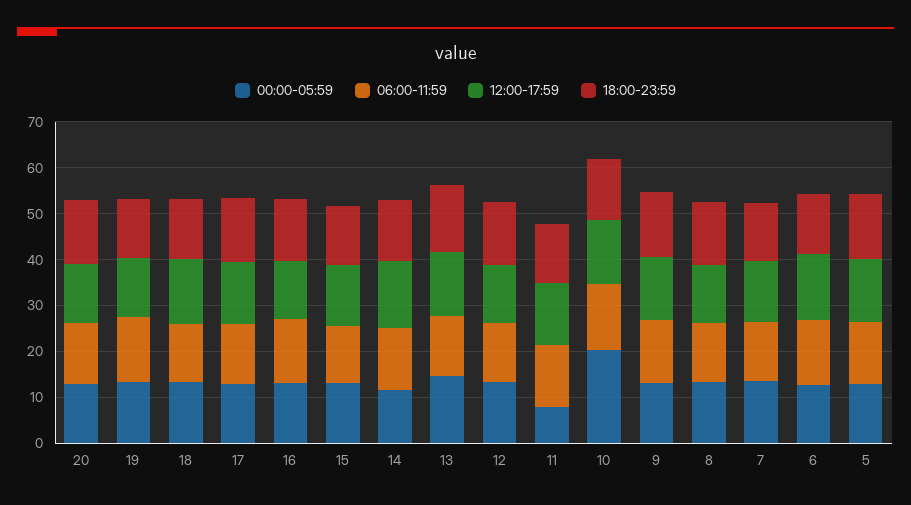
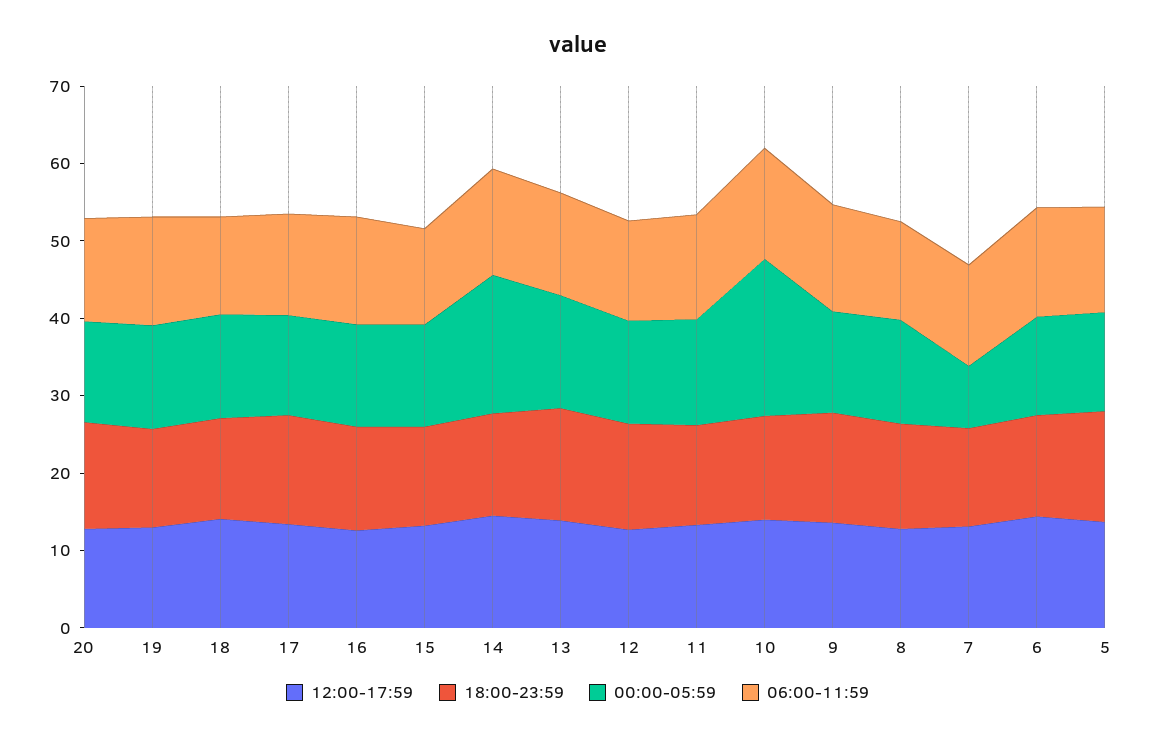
  {
    "00:00-05:59": {
      "20": 14,
      "19": 14,
      "18": 14,
      "17": 12,
      "16": 14,
      "15": 14,
-     "14": 12,
+     "14": 18,
      "13": 14,
      "12": 14,
-     "11": 8,
+     "11": 14,
      "10": 20,
      "9": 14,
      "8": 14,
-     "7": 14,
+     "7": 8,
      "6": 12,
      "5": 12
    },
    "06:00-11:59": {
      "20": 14,
      "19": 14,
      "18": 12,
      "17": 14,
      "16": 14,
      "15": 12,
      "14": 14,
      "13": 14,
      "12": 12,
      "11": 14,
      "10": 14,
      "9": 14,
      "8": 12,
      "7": 14,
      "6": 14,
      "5": 14
    },
    "12:00-17:59": {
      "20": 12,
      "19": 14,
      "18": 14,
      "17": 14,
      "16": 12,
      "15": 14,
      "14": 14,
      "13": 14,
      "12": 12,
      "11": 14,
      "10": 14,
      "9": 14,
      "8": 12,
      "7": 14,
      "6": 14,
      "5": 14
    },
    "18:00-23:59": {
      "20": 14,
      "19": 12,
      "18": 14,
      "17": 14,
      "16": 14,
      "15": 12,
      "14": 14,
      "13": 14,
      "12": 14,
      "11": 12,
      "10": 14,
      "9": 14,
      "8": 14,
      "7": 12,
      "6": 14,
      "5": 14
    }
  }

